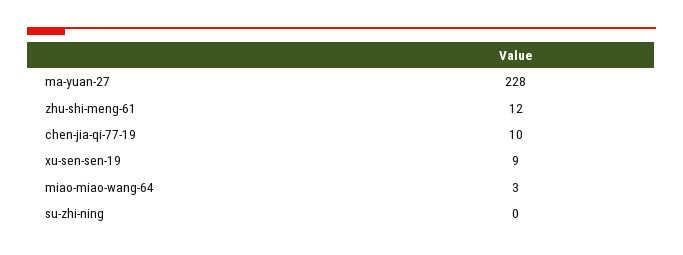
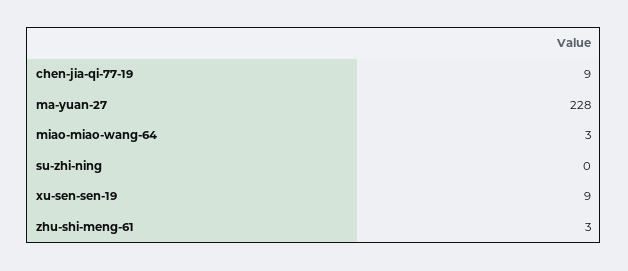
  {
    "ma-yuan-27": 228,
-   "zhu-shi-meng-61": 12,
+   "zhu-shi-meng-61": 3,
-   "chen-jia-qi-77-19": 10,
+   "chen-jia-qi-77-19": 9,
    "xu-sen-sen-19": 9,
    "miao-miao-wang-64": 3,
    "su-zhi-ning": 0
  }

